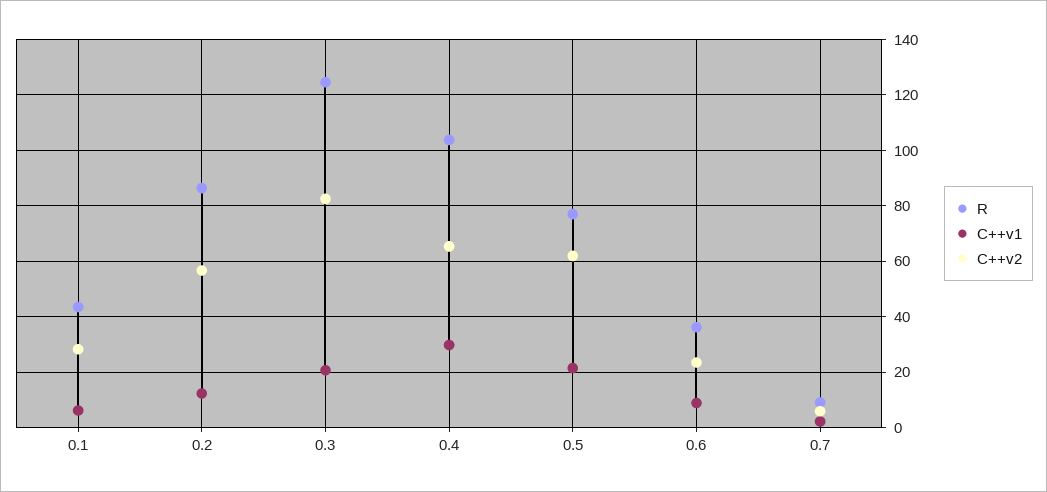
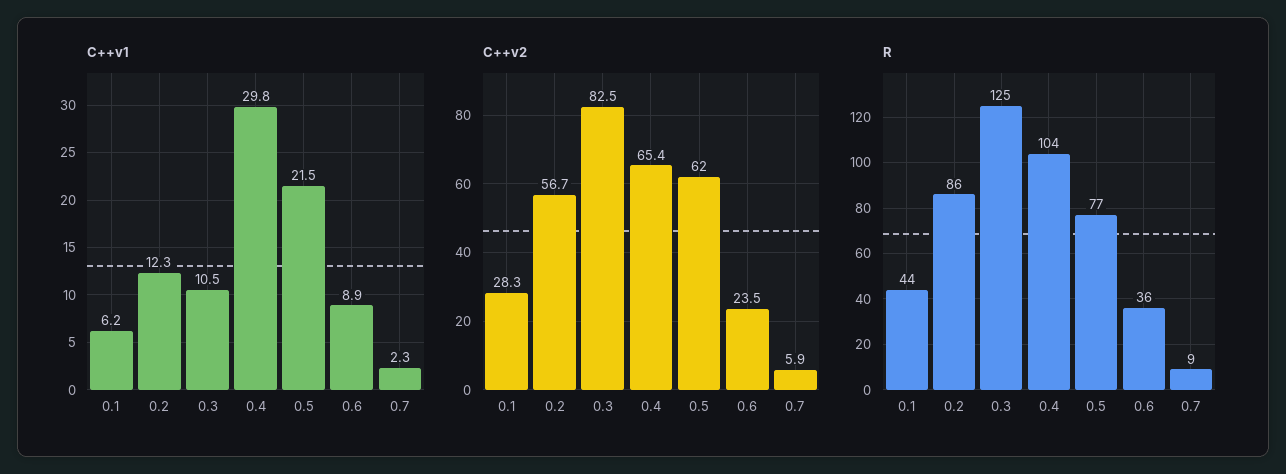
  {
    "R": {
      "0.1": 44,
      "0.2": 86,
      "0.3": 125,
      "0.4": 104,
      "0.5": 77,
      "0.6": 36,
      "0.7": 9
    },
    "C++v1": {
      "0.1": 6.2,
      "0.2": 12.3,
-     "0.3": 20,
+     "0.3": 10.5,
      "0.4": 29.8,
      "0.5": 21.5,
      "0.6": 8.9,
      "0.7": 2.3
    },
    "C++v2": {
      "0.1": 28.3,
      "0.2": 56.7,
      "0.3": 82.5,
      "0.4": 65.4,
      "0.5": 62,
      "0.6": 23.5,
      "0.7": 5.9
    }
  }

